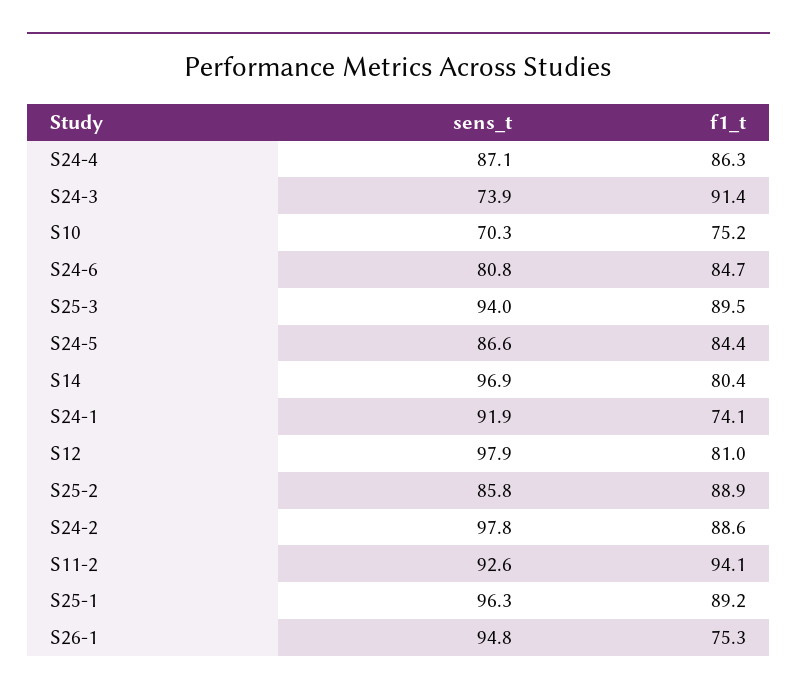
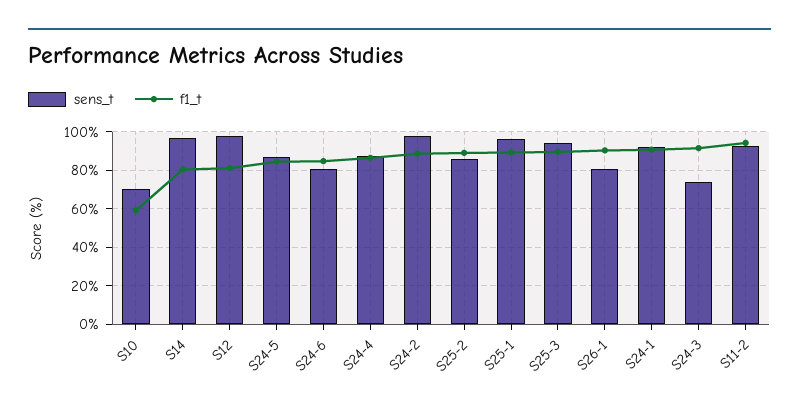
  {
    "sens_t": {
      "S24-4": 87.1,
      "S24-3": 73.9,
      "S10": 70.3,
      "S24-6": 80.8,
      "S25-3": 94,
      "S24-5": 86.6,
      "S14": 96.9,
      "S24-1": 91.9,
      "S12": 97.9,
      "S25-2": 85.8,
      "S24-2": 97.8,
      "S11-2": 92.6,
      "S25-1": 96.3,
-     "S26-1": 94.8
+     "S26-1": 80
    },
    "f1_t": {
      "S24-4": 86.3,
      "S24-3": 91.4,
-     "S10": 75.2,
+     "S10": 60,
      "S24-6": 84.7,
      "S25-3": 89.5,
      "S24-5": 84.4,
      "S14": 80.4,
-     "S24-1": 74.1,
+     "S24-1": 90,
      "S12": 81,
      "S25-2": 88.9,
      "S24-2": 88.6,
      "S11-2": 94.1,
      "S25-1": 89.2,
-     "S26-1": 75.3
+     "S26-1": 90
    }
  }

